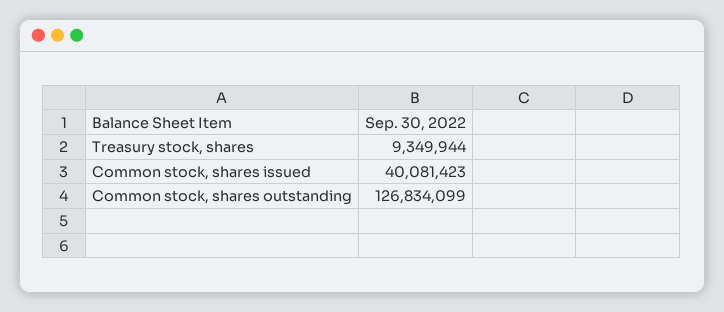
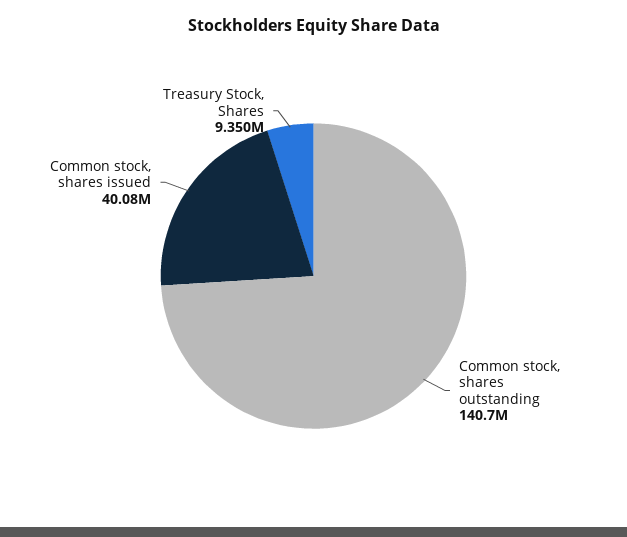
  {
    "Treasury stock, shares": 9349944,
    "Common stock, shares issued": 40081423,
-   "Common stock, shares outstanding": 126834099
+   "Common stock, shares outstanding": 140700000
  }

